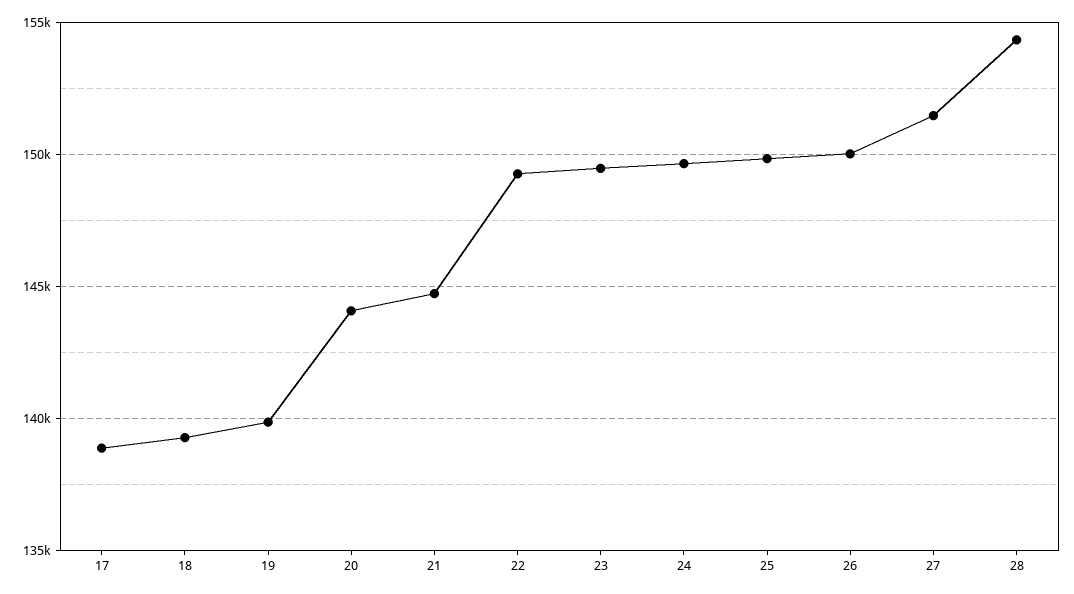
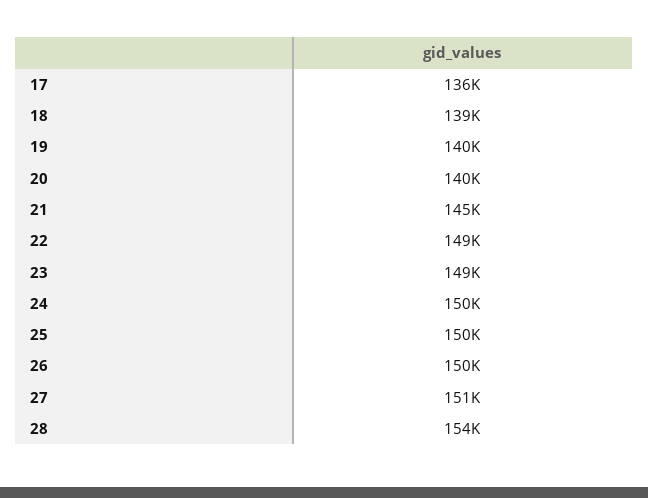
  {
-   "17": 139000,
+   "17": 136000,
    "18": 139000,
    "19": 140000,
-   "20": 144000,
+   "20": 140000,
    "21": 145000,
    "22": 149000,
    "23": 149000,
    "24": 150000,
    "25": 150000,
    "26": 150000,
    "27": 151000,
    "28": 154000
  }

